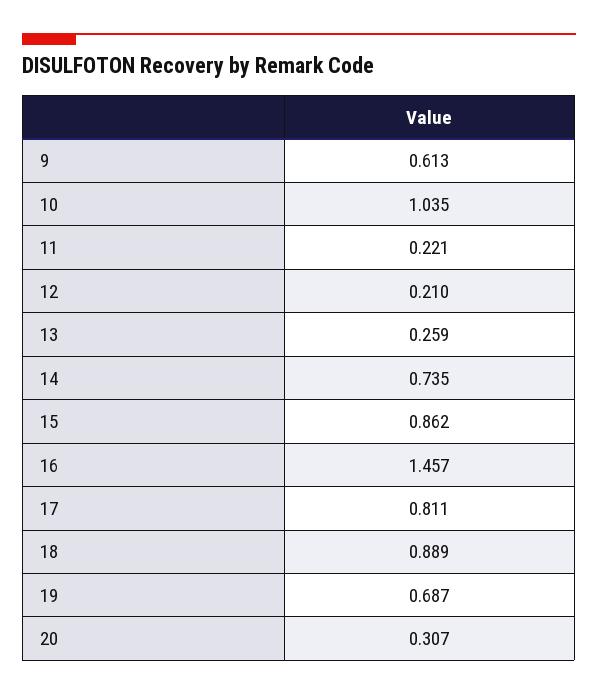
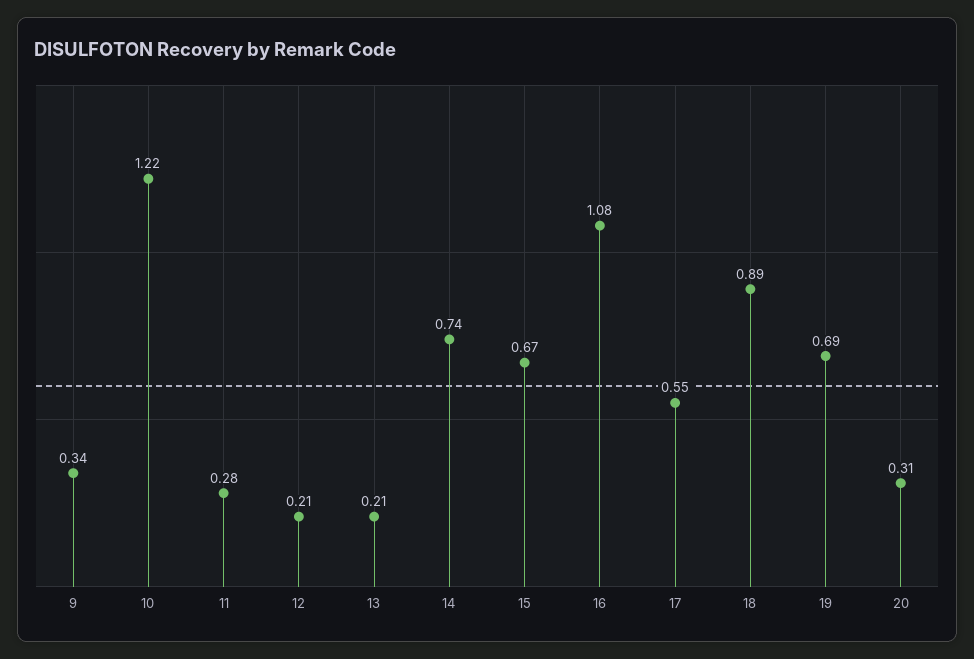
  {
-   "9": 0.613,
+   "9": 0.34,
-   "10": 1.035,
+   "10": 1.22,
-   "11": 0.221,
+   "11": 0.28,
    "12": 0.21,
-   "13": 0.259,
+   "13": 0.21,
    "14": 0.735,
-   "15": 0.862,
+   "15": 0.67,
-   "16": 1.457,
+   "16": 1.08,
-   "17": 0.811,
+   "17": 0.55,
    "18": 0.889,
    "19": 0.687,
    "20": 0.307
  }

